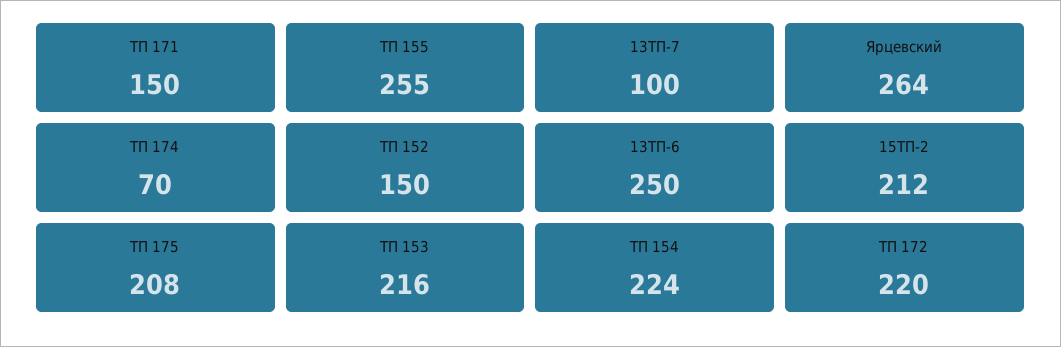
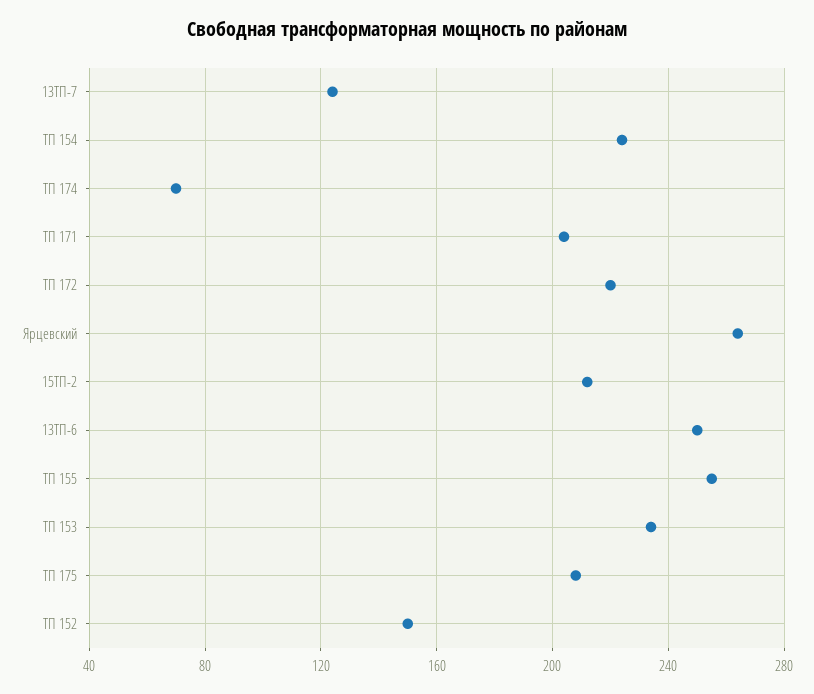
  {
-   "ТП 171": 150,
+   "ТП 171": 205,
    "ТП 155": 255,
-   "13ТП-7": 100,
+   "13ТП-7": 125,
    "Ярцевский": 264,
    "ТП 174": 70,
    "ТП 152": 150,
    "13ТП-6": 250,
    "15ТП-2": 212,
    "ТП 175": 208,
-   "ТП 153": 216,
+   "ТП 153": 235,
    "ТП 154": 224,
    "ТП 172": 220
  }

